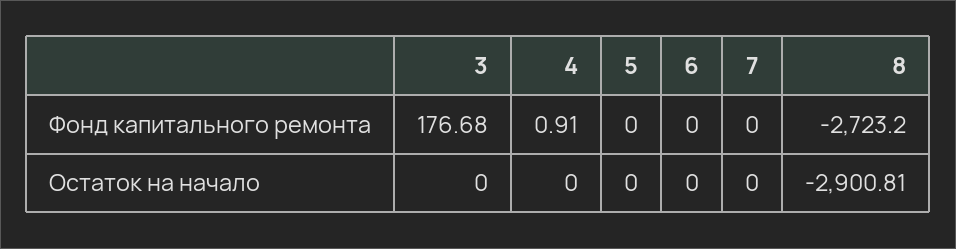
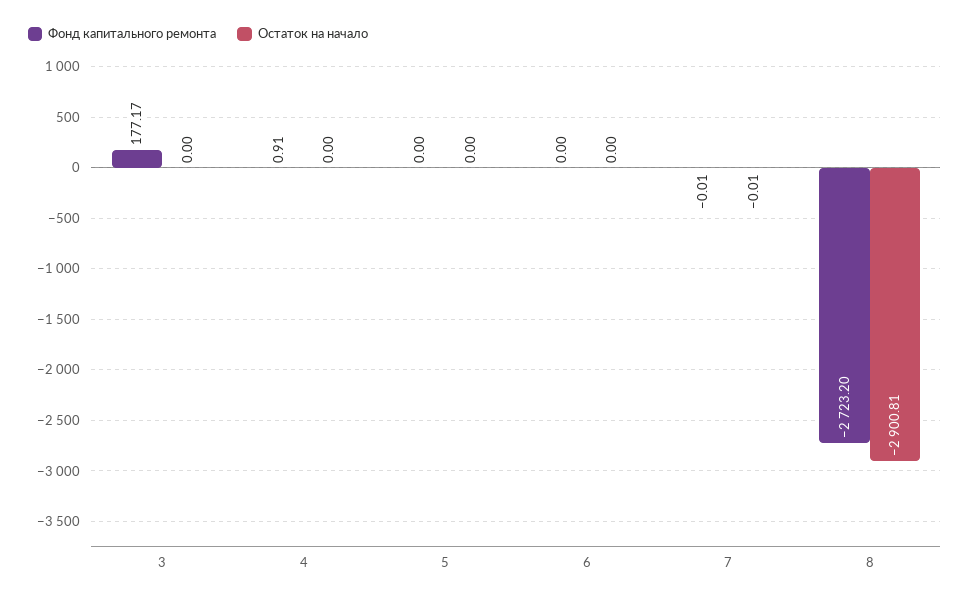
  {
    "Фонд капитального ремонта": {
-     "3": 176.68,
+     "3": 177.17,
      "4": 0.91,
      "5": 0,
      "6": 0,
-     "7": 0,
+     "7": -0.01,
      "8": -2723.2
    },
    "Остаток на начало": {
      "3": 0,
      "4": 0,
      "5": 0,
      "6": 0,
-     "7": 0,
+     "7": -0.01,
      "8": -2900.81
    }
  }

